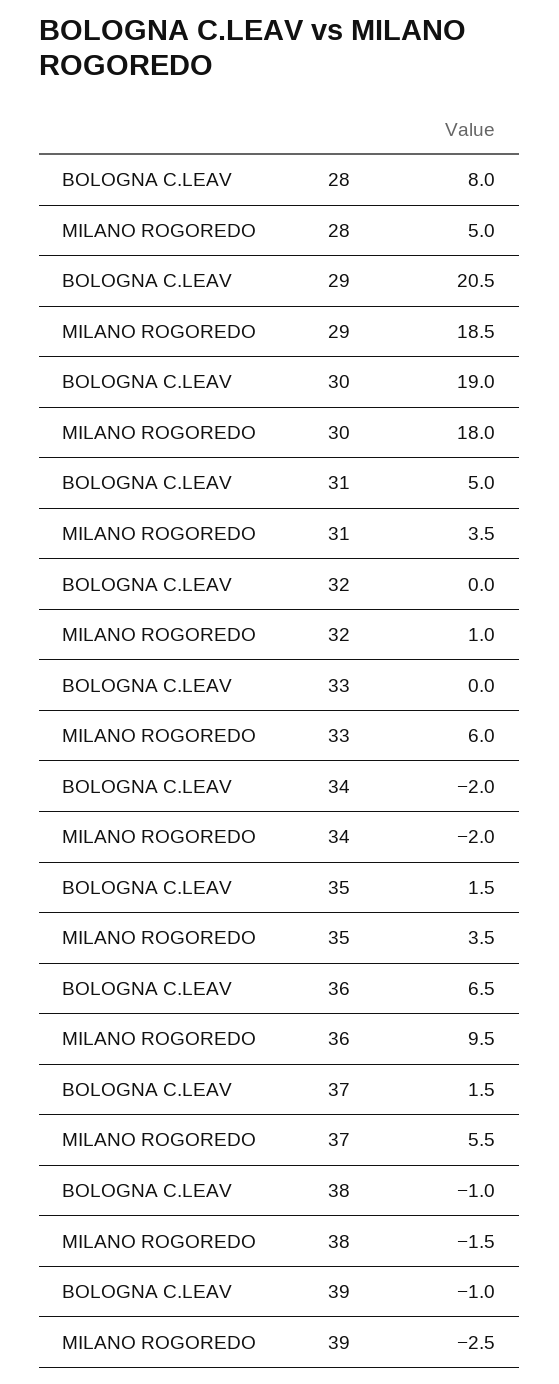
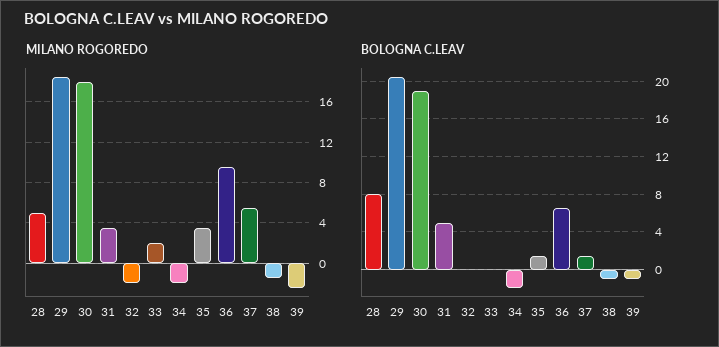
  {
    "BOLOGNA C.LEAV": {
      "28": 8,
      "29": 20.5,
      "30": 19,
      "31": 5,
      "32": 0,
      "33": 0,
      "34": -2,
      "35": 1.5,
      "36": 6.5,
      "37": 1.5,
      "38": -1,
      "39": -1
    },
    "MILANO ROGOREDO": {
      "28": 5,
      "29": 18.5,
      "30": 18,
      "31": 3.5,
-     "32": 1,
+     "32": -2,
-     "33": 6,
+     "33": 2,
      "34": -2,
      "35": 3.5,
      "36": 9.5,
      "37": 5.5,
      "38": -1.5,
      "39": -2.5
    }
  }

